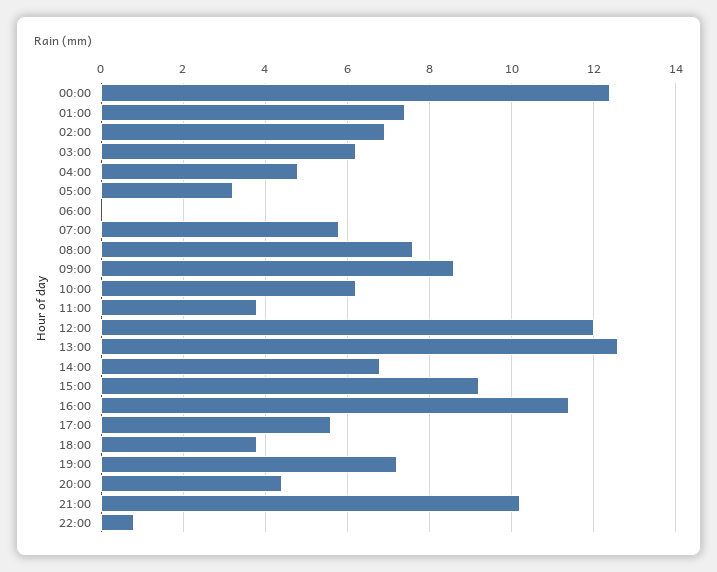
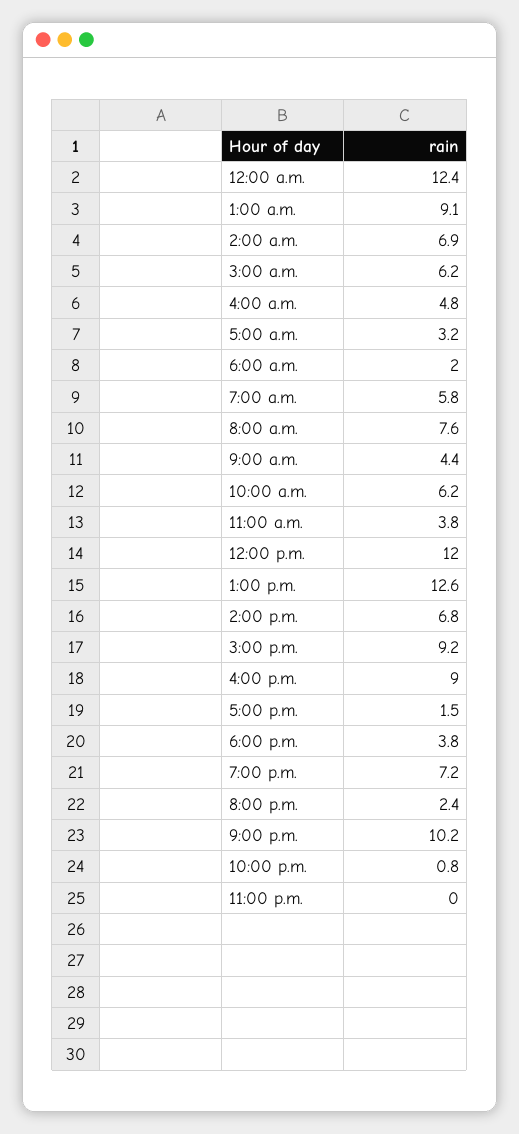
  {
    "00:00": 12.4,
-   "01:00": 7.5,
+   "01:00": 9.1,
    "02:00": 6.9,
    "03:00": 6.2,
    "04:00": 4.8,
    "05:00": 3.2,
-   "06:00": 0,
+   "06:00": 2,
    "07:00": 5.8,
    "08:00": 7.6,
-   "09:00": 8.5,
+   "09:00": 4.4,
    "10:00": 6.2,
    "11:00": 3.8,
    "12:00": 12,
    "13:00": 12.6,
    "14:00": 6.8,
    "15:00": 9.2,
-   "16:00": 11.5,
+   "16:00": 9,
-   "17:00": 5.5,
+   "17:00": 1.5,
    "18:00": 3.8,
    "19:00": 7.2,
-   "20:00": 4.5,
+   "20:00": 2.4,
    "21:00": 10.2,
-   "22:00": 0.8
+   "22:00": 0.8,
+   "11:00 p.m.": 0
  }

